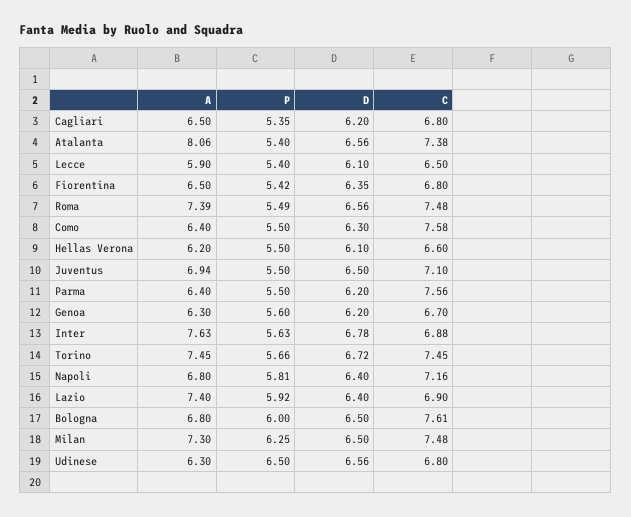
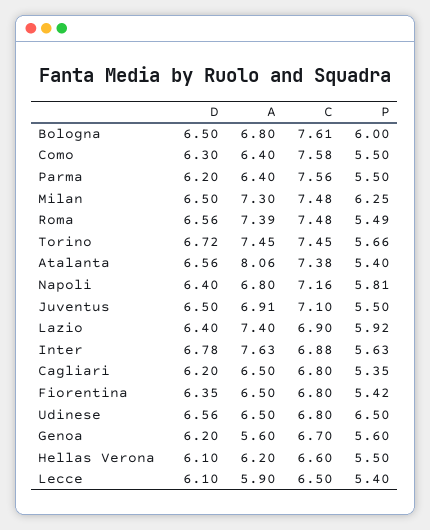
  {
    "A": {
      "Cagliari": 6.5,
      "Atalanta": 8.06,
      "Lecce": 5.9,
      "Fiorentina": 6.5,
      "Roma": 7.39,
      "Como": 6.4,
      "Hellas Verona": 6.2,
-     "Juventus": 6.94,
+     "Juventus": 6.91,
      "Parma": 6.4,
-     "Genoa": 6.3,
+     "Genoa": 5.6,
      "Inter": 7.63,
      "Torino": 7.45,
      "Napoli": 6.8,
      "Lazio": 7.4,
      "Bologna": 6.8,
      "Milan": 7.3,
-     "Udinese": 6.3
+     "Udinese": 6.5
    },
    "P": {
      "Cagliari": 5.35,
      "Atalanta": 5.4,
      "Lecce": 5.4,
      "Fiorentina": 5.42,
      "Roma": 5.49,
      "Como": 5.5,
      "Hellas Verona": 5.5,
      "Juventus": 5.5,
      "Parma": 5.5,
      "Genoa": 5.6,
      "Inter": 5.63,
      "Torino": 5.66,
      "Napoli": 5.81,
      "Lazio": 5.92,
      "Bologna": 6,
      "Milan": 6.25,
      "Udinese": 6.5
    },
    "D": {
      "Cagliari": 6.2,
      "Atalanta": 6.56,
      "Lecce": 6.1,
      "Fiorentina": 6.35,
      "Roma": 6.56,
      "Como": 6.3,
      "Hellas Verona": 6.1,
      "Juventus": 6.5,
      "Parma": 6.2,
      "Genoa": 6.2,
      "Inter": 6.78,
      "Torino": 6.72,
      "Napoli": 6.4,
      "Lazio": 6.4,
      "Bologna": 6.5,
      "Milan": 6.5,
      "Udinese": 6.56
    },
    "C": {
      "Cagliari": 6.8,
      "Atalanta": 7.38,
      "Lecce": 6.5,
      "Fiorentina": 6.8,
      "Roma": 7.48,
      "Como": 7.58,
      "Hellas Verona": 6.6,
      "Juventus": 7.1,
      "Parma": 7.56,
      "Genoa": 6.7,
      "Inter": 6.88,
      "Torino": 7.45,
      "Napoli": 7.16,
      "Lazio": 6.9,
      "Bologna": 7.61,
      "Milan": 7.48,
      "Udinese": 6.8
    }
  }

